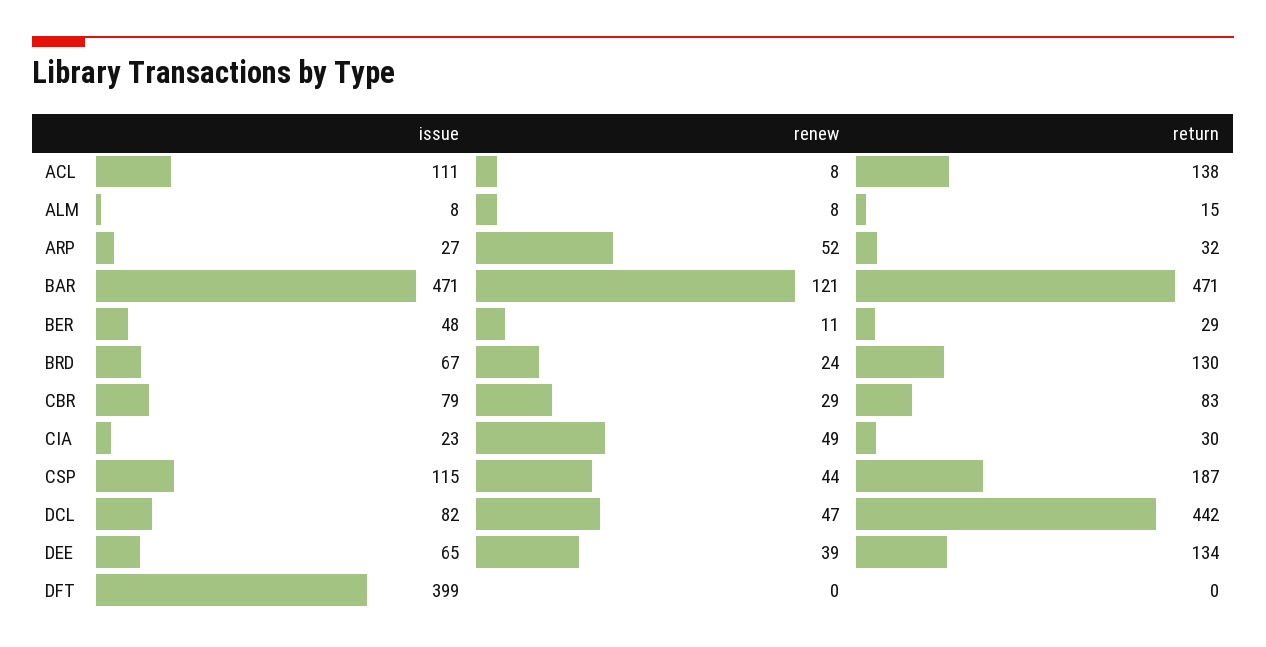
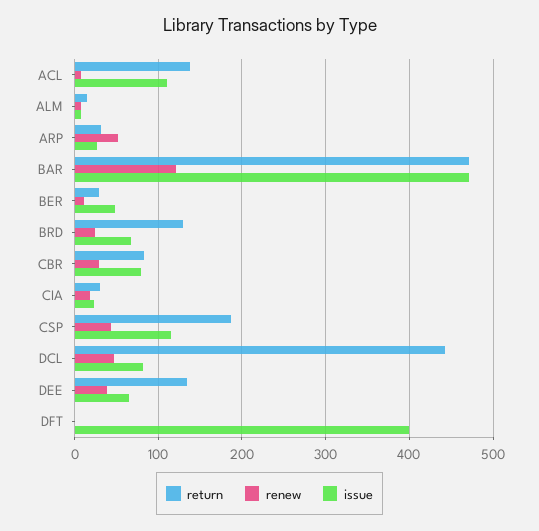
  {
    "issue": {
      "ACL": 111,
      "ALM": 8,
      "ARP": 27,
      "BAR": 471,
      "BER": 48,
      "BRD": 67,
      "CBR": 79,
      "CIA": 23,
      "CSP": 115,
      "DCL": 82,
      "DEE": 65,
      "DFT": 399
    },
    "renew": {
      "ACL": 8,
      "ALM": 8,
      "ARP": 52,
      "BAR": 121,
      "BER": 11,
      "BRD": 24,
      "CBR": 29,
-     "CIA": 49,
+     "CIA": 20,
      "CSP": 44,
      "DCL": 47,
      "DEE": 39,
      "DFT": 0
    },
    "return": {
      "ACL": 138,
      "ALM": 15,
      "ARP": 32,
      "BAR": 471,
      "BER": 29,
      "BRD": 130,
      "CBR": 83,
      "CIA": 30,
      "CSP": 187,
      "DCL": 442,
      "DEE": 134,
      "DFT": 0
    }
  }

